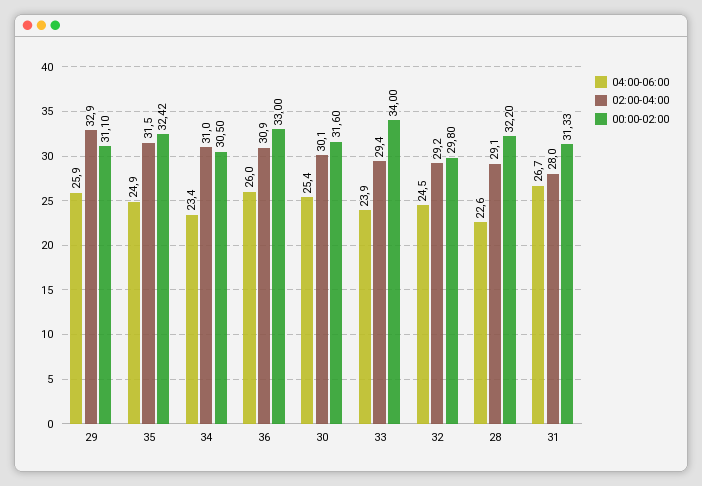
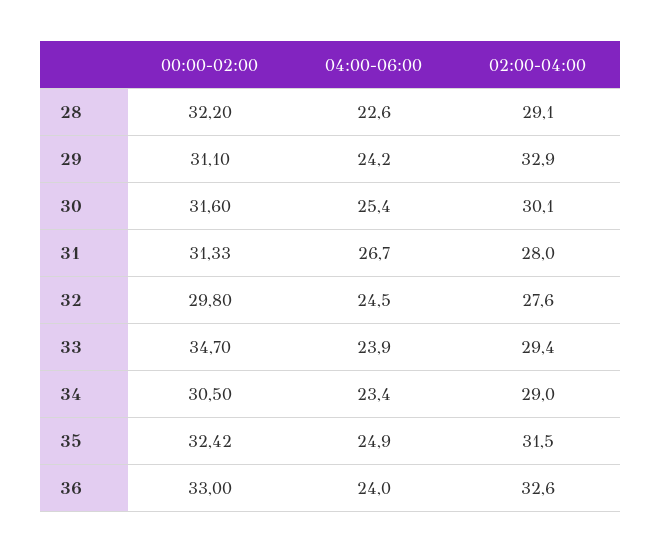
  {
    "04:00-06:00": {
-     "29": 25.9,
+     "29": 24.2,
      "35": 24.9,
      "34": 23.4,
-     "36": 26,
+     "36": 24,
      "30": 25.4,
      "33": 23.9,
      "32": 24.5,
      "28": 22.6,
      "31": 26.7
    },
    "02:00-04:00": {
      "29": 32.9,
      "35": 31.5,
-     "34": 31,
+     "34": 29,
-     "36": 30.9,
+     "36": 32.6,
      "30": 30.1,
      "33": 29.4,
-     "32": 29.2,
+     "32": 27.6,
      "28": 29.1,
      "31": 28
    },
    "00:00-02:00": {
      "29": 31.1,
      "35": 32.42,
      "34": 30.5,
      "36": 33,
      "30": 31.6,
-     "33": 34,
+     "33": 34.7,
      "32": 29.8,
      "28": 32.2,
      "31": 31.33
    }
  }

